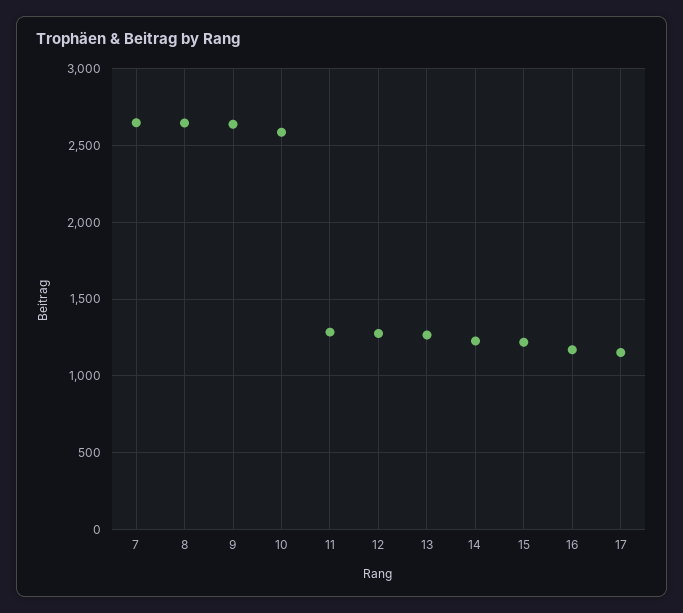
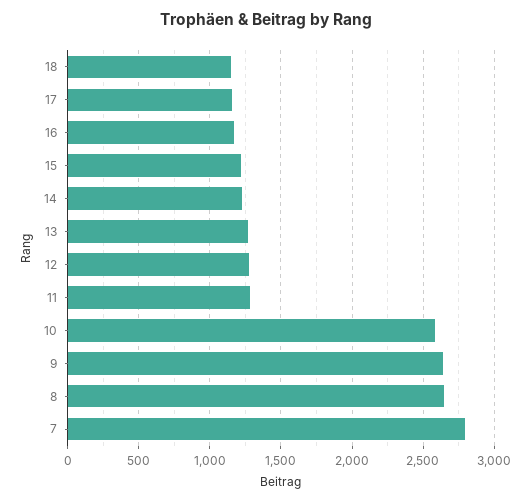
  {
-   "7": 2650,
+   "7": 2800,
    "8": 2650,
    "9": 2650,
    "10": 2600,
    "11": 1300,
    "12": 1300,
    "13": 1250,
    "14": 1250,
    "15": 1200,
    "16": 1150,
-   "17": 1150
+   "17": 1150,
+   "18": 1150
  }

